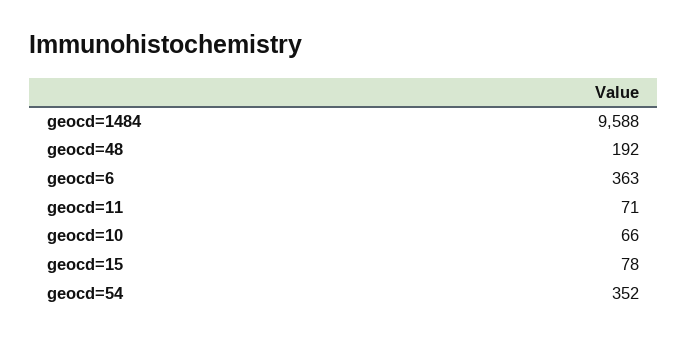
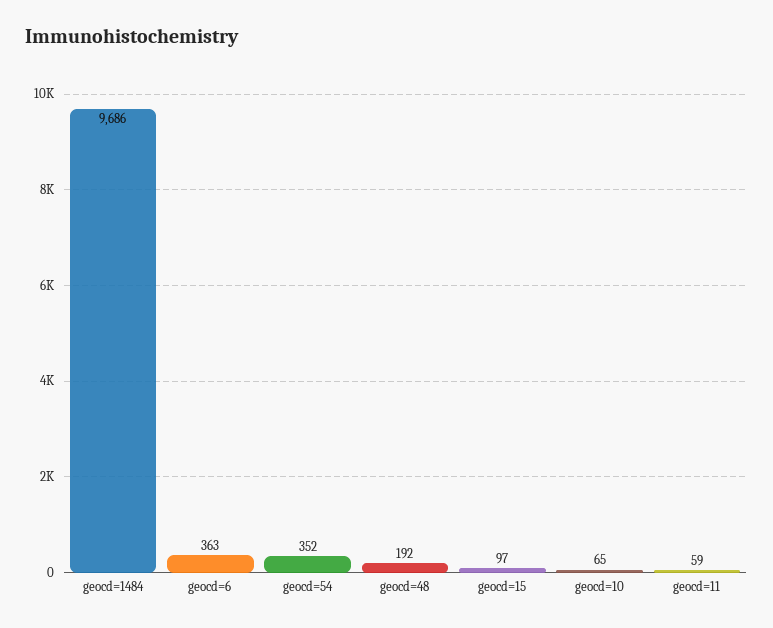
  {
-   "geocd=1484": 9588,
+   "geocd=1484": 9686,
    "geocd=48": 192,
    "geocd=6": 363,
-   "geocd=11": 71,
+   "geocd=11": 59,
-   "geocd=10": 66,
+   "geocd=10": 65,
-   "geocd=15": 78,
+   "geocd=15": 97,
    "geocd=54": 352
  }

